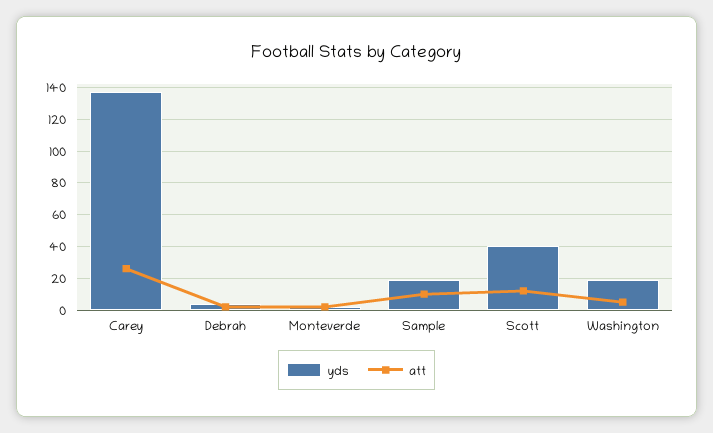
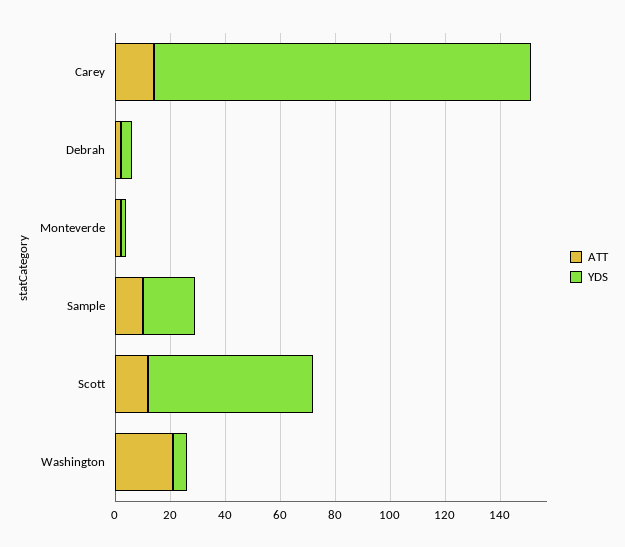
  {
    "yds": {
      "Carey": 135,
      "Debrah": 5,
      "Monteverde": 0,
      "Sample": 20,
-     "Scott": 40,
+     "Scott": 60,
-     "Washington": 20
+     "Washington": 5
    },
    "att": {
-     "Carey": 25,
+     "Carey": 15,
      "Debrah": 0,
      "Monteverde": 0,
      "Sample": 10,
      "Scott": 10,
-     "Washington": 5
+     "Washington": 20
    }
  }

